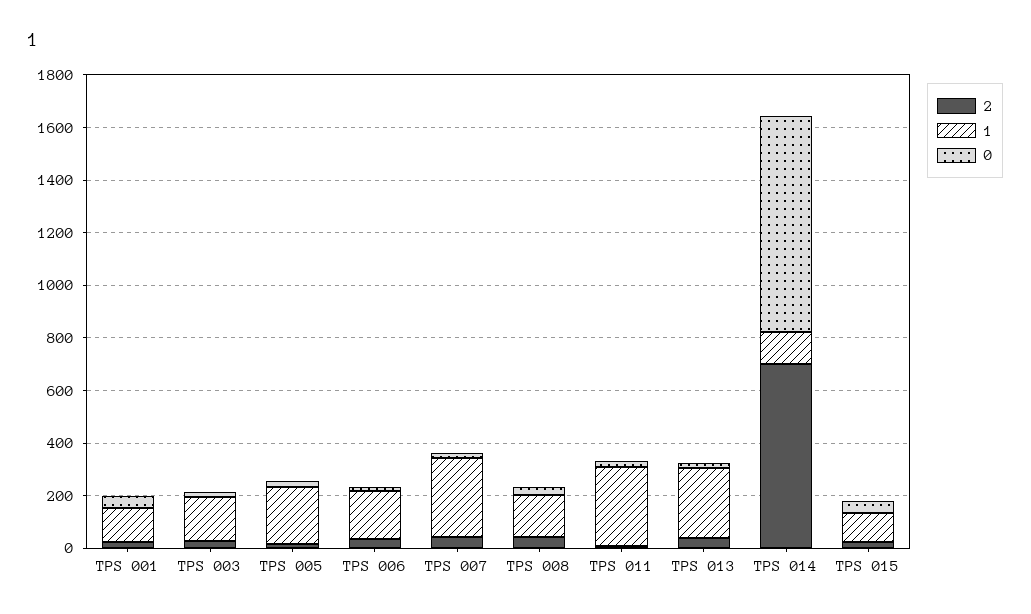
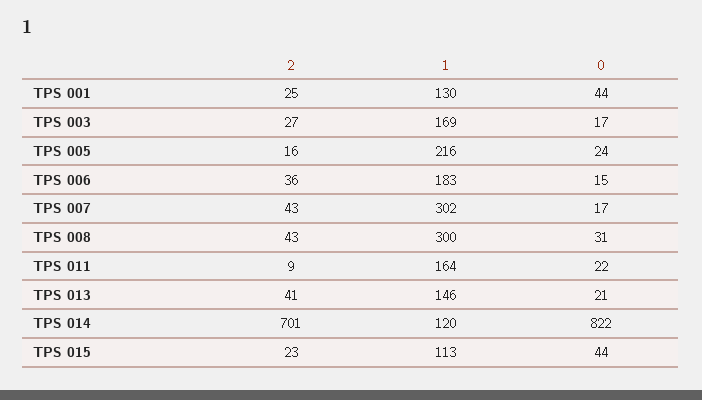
  {
    "2": {
      "TPS 001": 25,
      "TPS 003": 27,
      "TPS 005": 16,
      "TPS 006": 36,
      "TPS 007": 43,
      "TPS 008": 43,
      "TPS 011": 9,
      "TPS 013": 41,
      "TPS 014": 701,
      "TPS 015": 23
    },
    "1": {
      "TPS 001": 130,
      "TPS 003": 169,
      "TPS 005": 216,
      "TPS 006": 183,
      "TPS 007": 302,
-     "TPS 008": 150,
+     "TPS 008": 300,
-     "TPS 011": 300,
+     "TPS 011": 164,
-     "TPS 013": 250,
+     "TPS 013": 146,
      "TPS 014": 120,
      "TPS 015": 113
    },
    "0": {
      "TPS 001": 44,
      "TPS 003": 17,
      "TPS 005": 24,
      "TPS 006": 15,
      "TPS 007": 17,
      "TPS 008": 31,
      "TPS 011": 22,
      "TPS 013": 21,
      "TPS 014": 822,
      "TPS 015": 44
    }
  }

